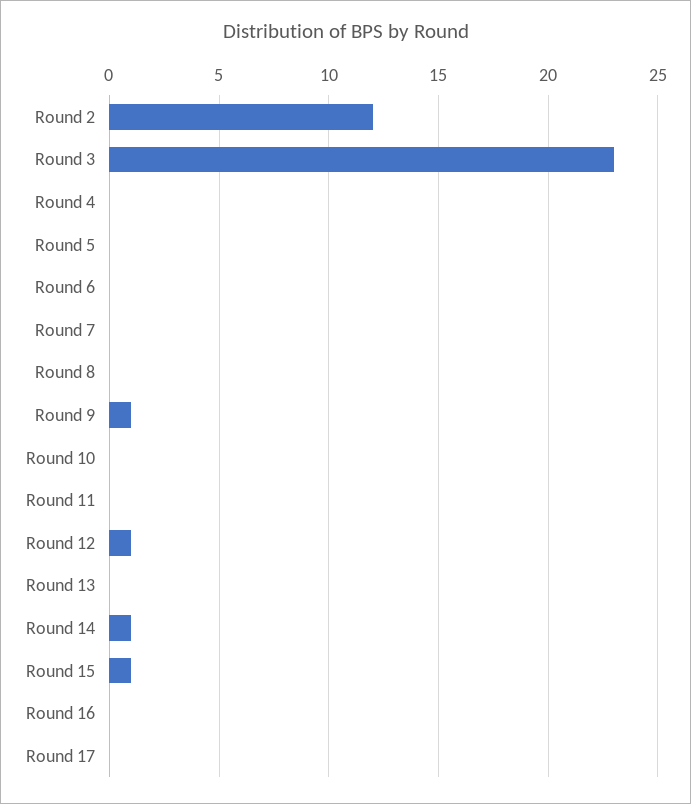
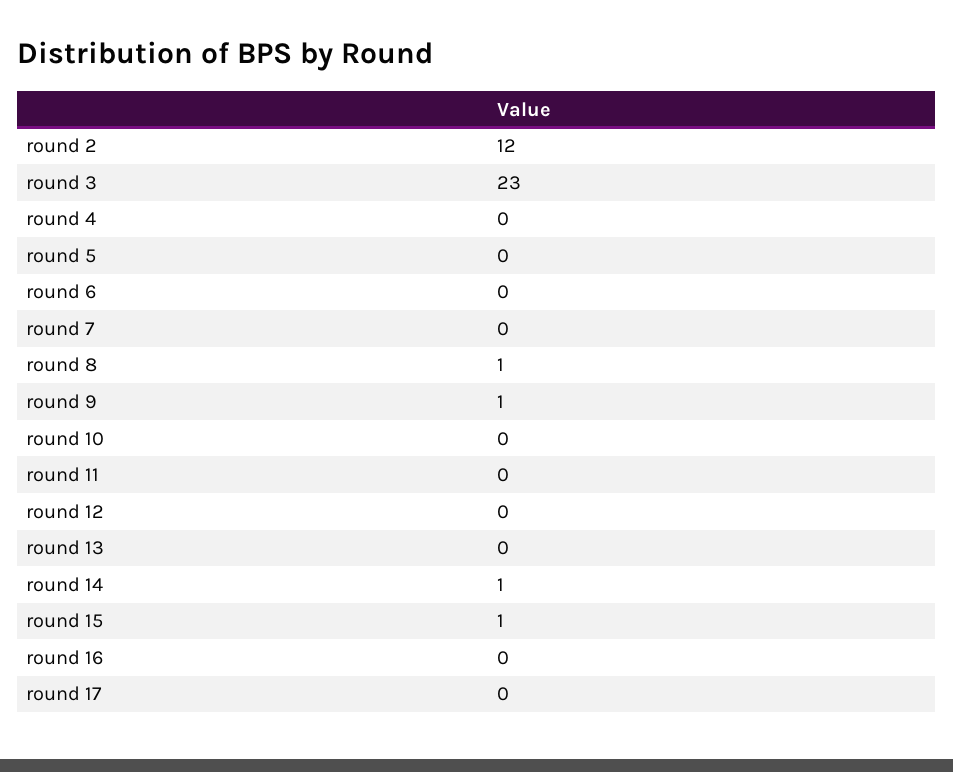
  {
    "Round 2": 12,
    "Round 3": 23,
    "Round 4": 0,
    "Round 5": 0,
    "Round 6": 0,
    "Round 7": 0,
-   "Round 8": 0,
+   "Round 8": 1,
    "Round 9": 1,
    "Round 10": 0,
    "Round 11": 0,
-   "Round 12": 1,
+   "Round 12": 0,
    "Round 13": 0,
    "Round 14": 1,
    "Round 15": 1,
    "Round 16": 0,
    "Round 17": 0
  }

